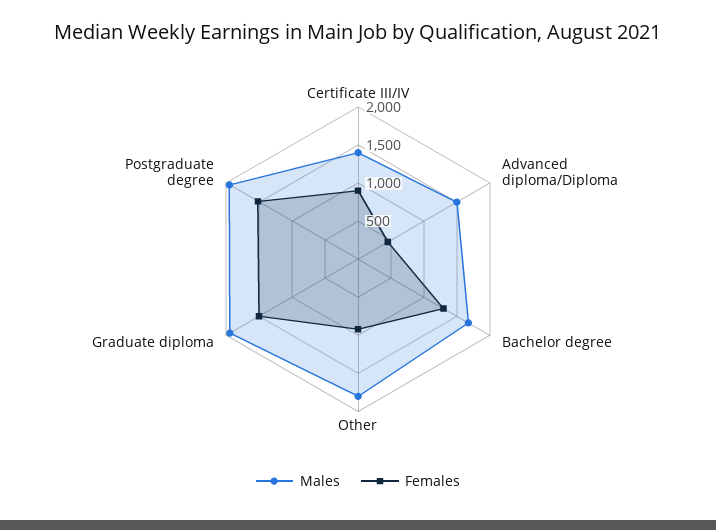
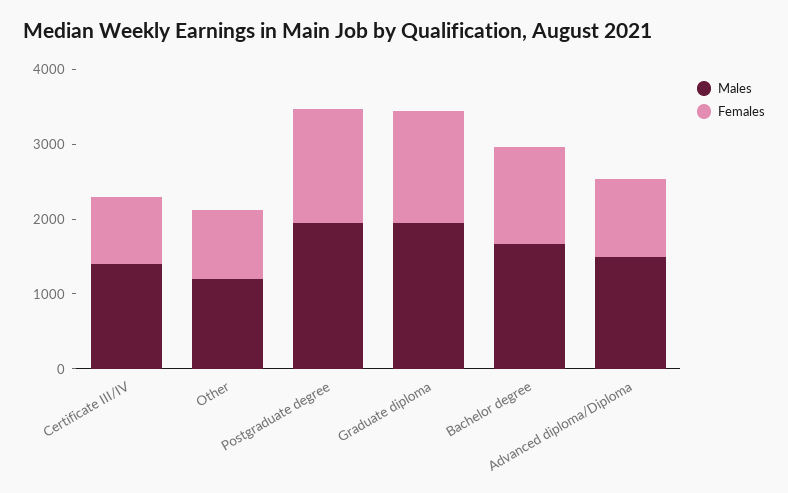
  {
    "Males": {
      "Certificate III/IV": 1400,
      "Advanced diploma/Diploma": 1600,
      "Bachelor degree": 1600,
-     "Other": 1750,
+     "Other": 1200,
      "Graduate diploma": 2000,
      "Postgraduate degree": 2000
    },
    "Females": {
      "Certificate III/IV": 1000,
-     "Advanced diploma/Diploma": 500,
+     "Advanced diploma/Diploma": 1000,
      "Bachelor degree": 1200,
      "Other": 1000,
      "Graduate diploma": 1600,
      "Postgraduate degree": 1600
    }
  }

